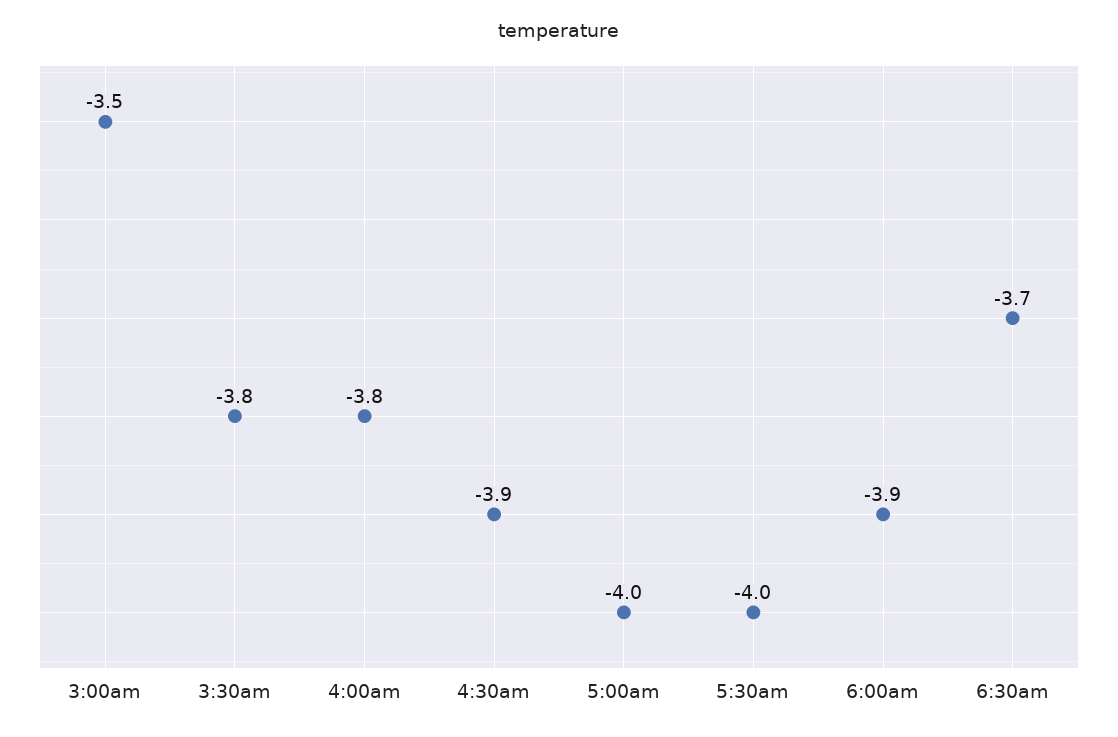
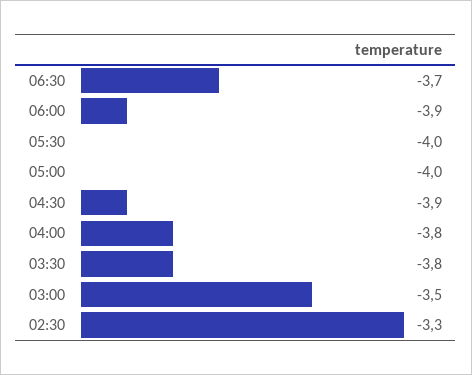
  {
    "3:00am": -3.5,
    "3:30am": -3.8,
    "4:00am": -3.8,
    "4:30am": -3.9,
    "5:00am": -4,
    "5:30am": -4,
    "6:00am": -3.9,
-   "6:30am": -3.7
+   "6:30am": -3.7,
+   "02:30": -3.3
  }

